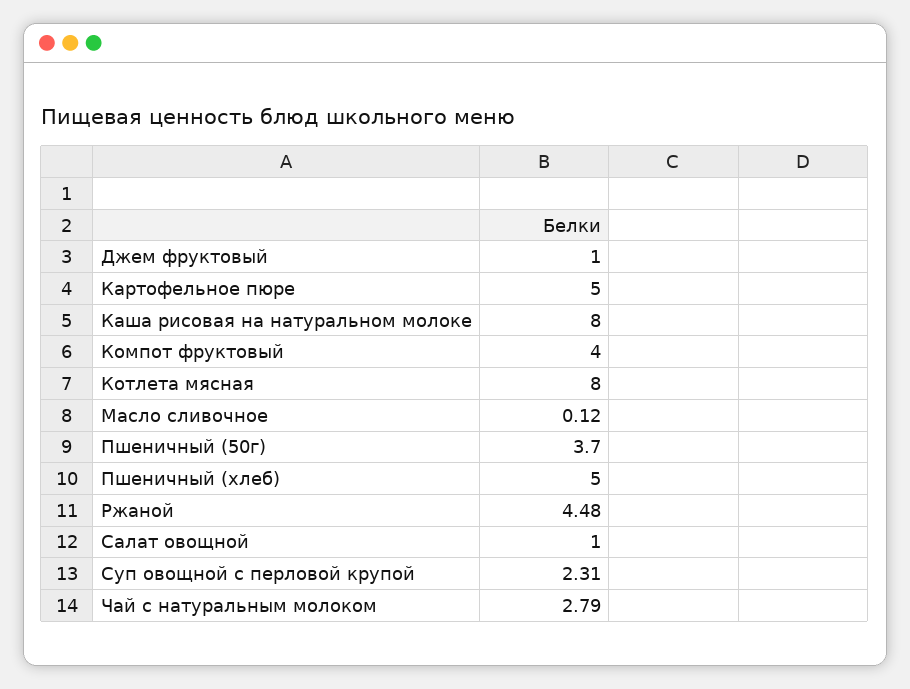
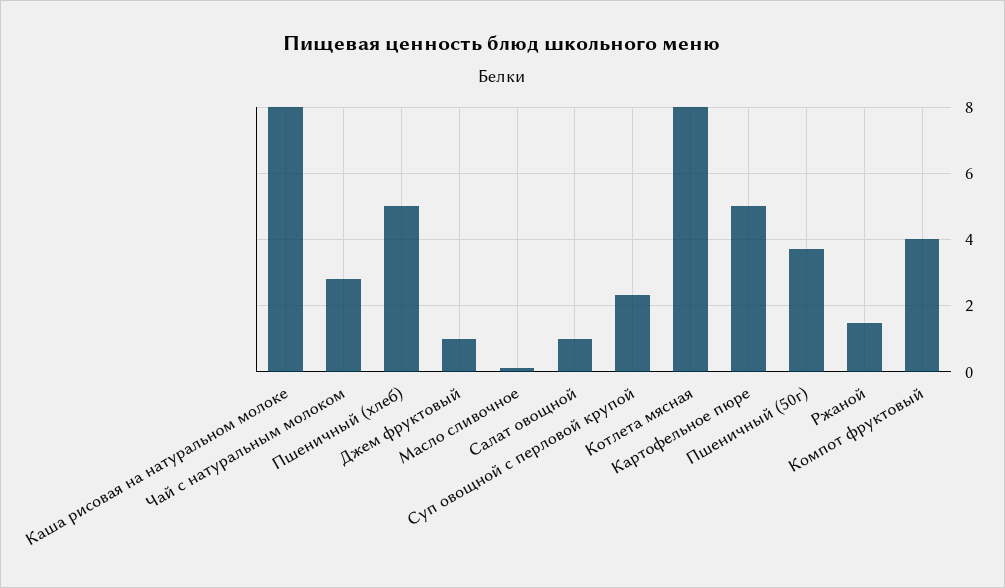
  {
    "Джем фруктовый": 1,
    "Картофельное пюре": 5,
    "Каша рисовая на натуральном молоке": 8,
    "Компот фруктовый": 4,
    "Котлета мясная": 8,
    "Масло сливочное": 0.12,
    "Пшеничный (50г)": 3.7,
    "Пшеничный (хлеб)": 5,
-   "Ржаной": 4.48,
+   "Ржаной": 1.4,
    "Салат овощной": 1,
    "Суп овощной с перловой крупой": 2.31,
    "Чай с натуральным молоком": 2.79
  }

